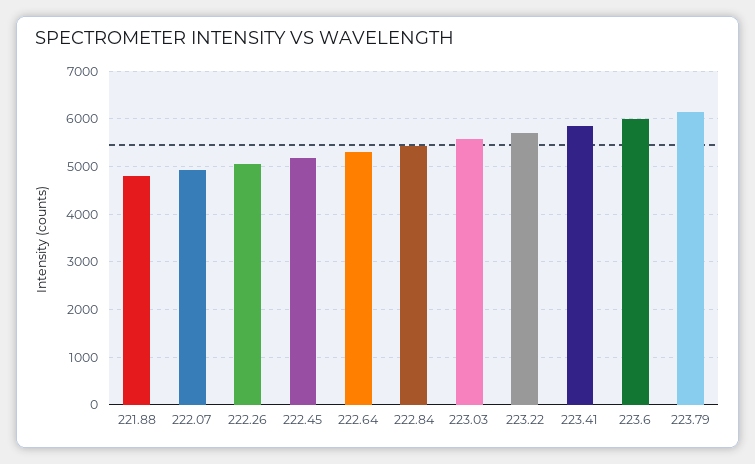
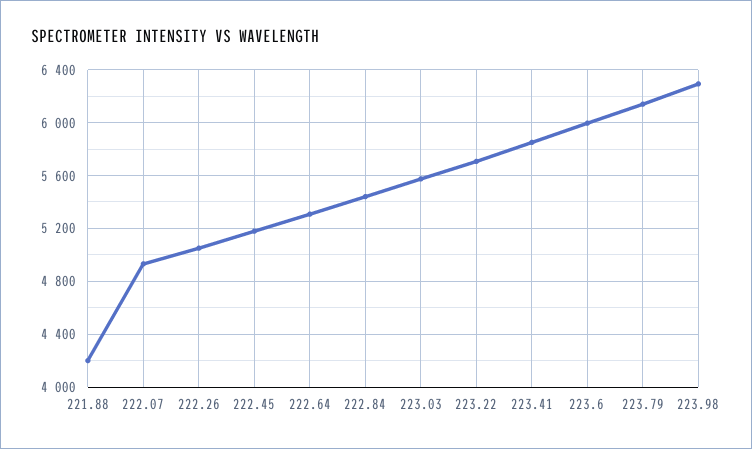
  {
-   "221.88": 4800,
+   "221.88": 4200,
    "222.07": 4950,
    "222.26": 5050,
    "222.45": 5200,
    "222.64": 5300,
    "222.84": 5450,
    "223.03": 5550,
    "223.22": 5700,
    "223.41": 5850,
    "223.6": 6000,
-   "223.79": 6150
+   "223.79": 6150,
+   "223.98": 6300
  }

